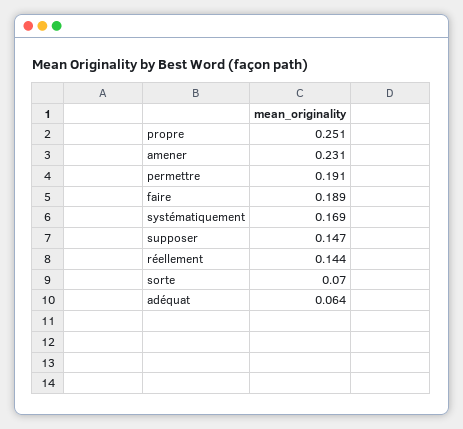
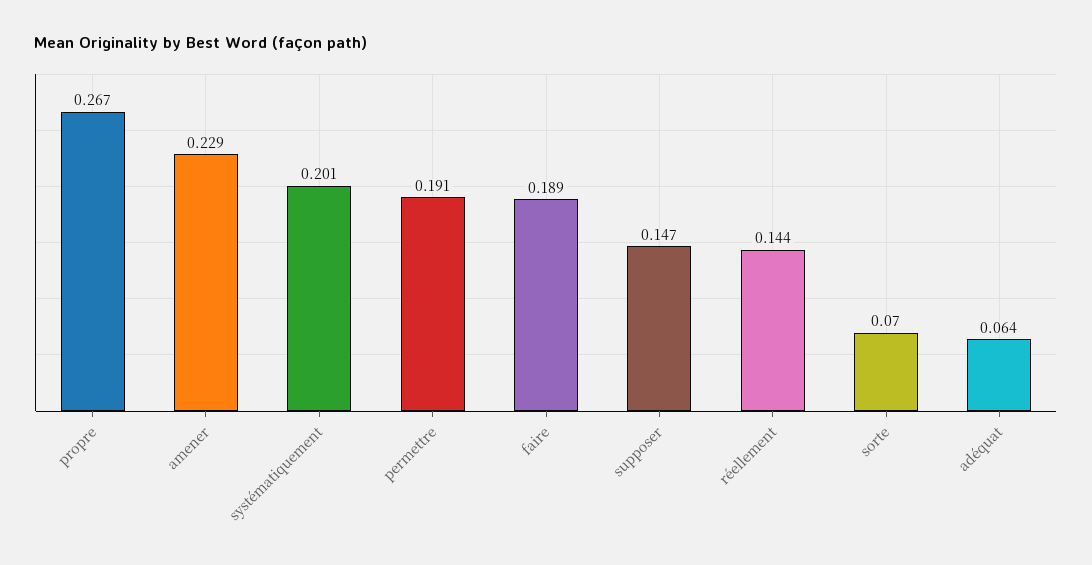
  {
-   "propre": 0.251,
+   "propre": 0.267,
-   "amener": 0.231,
+   "amener": 0.229,
    "permettre": 0.191,
    "faire": 0.189,
-   "systématiquement": 0.169,
+   "systématiquement": 0.201,
    "supposer": 0.147,
    "réellement": 0.144,
    "sorte": 0.07,
    "adéquat": 0.064
  }

